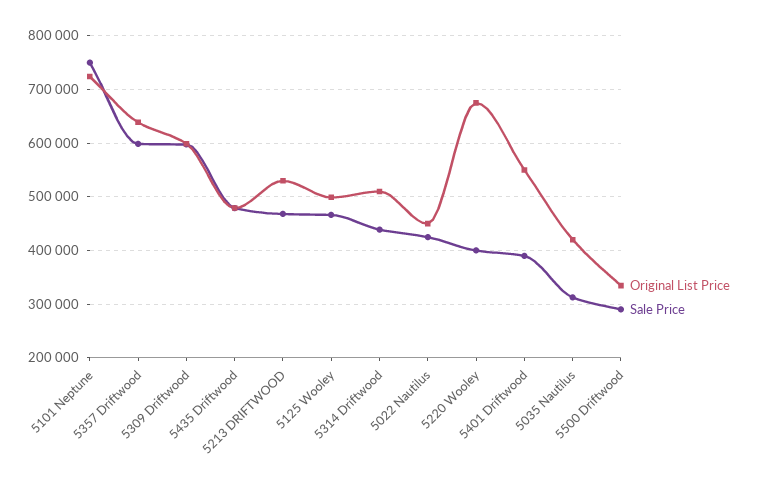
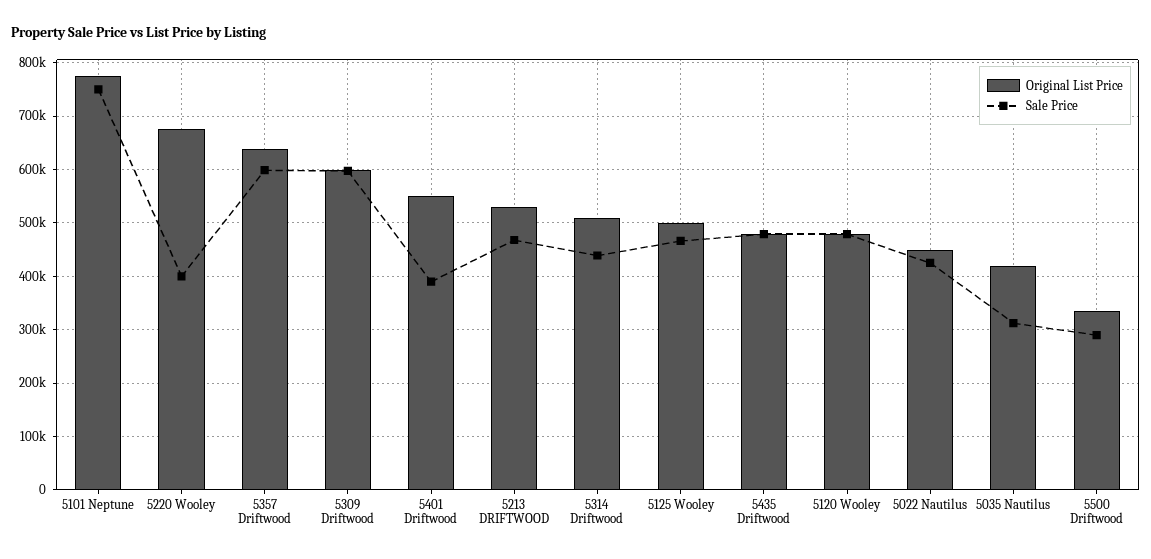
  {
    "Original List Price": {
-     "5101 Neptune": 720000,
+     "5101 Neptune": 780000,
      "5357 Driftwood": 640000,
      "5309 Driftwood": 600000,
      "5435 Driftwood": 480000,
      "5213 DRIFTWOOD": 520000,
      "5125 Wooley": 500000,
      "5314 Driftwood": 520000,
      "5022 Nautilus": 460000,
      "5220 Wooley": 680000,
      "5401 Driftwood": 560000,
      "5035 Nautilus": 420000,
-     "5500 Driftwood": 340000
+     "5500 Driftwood": 340000,
+     "5120 Wooley": 480000
    },
    "Sale Price": {
      "5101 Neptune": 760000,
      "5357 Driftwood": 600000,
      "5309 Driftwood": 600000,
      "5435 Driftwood": 480000,
      "5213 DRIFTWOOD": 460000,
      "5125 Wooley": 460000,
      "5314 Driftwood": 440000,
      "5022 Nautilus": 420000,
      "5220 Wooley": 400000,
      "5401 Driftwood": 400000,
      "5035 Nautilus": 320000,
-     "5500 Driftwood": 300000
+     "5500 Driftwood": 300000,
+     "5120 Wooley": 480000
    }
  }

